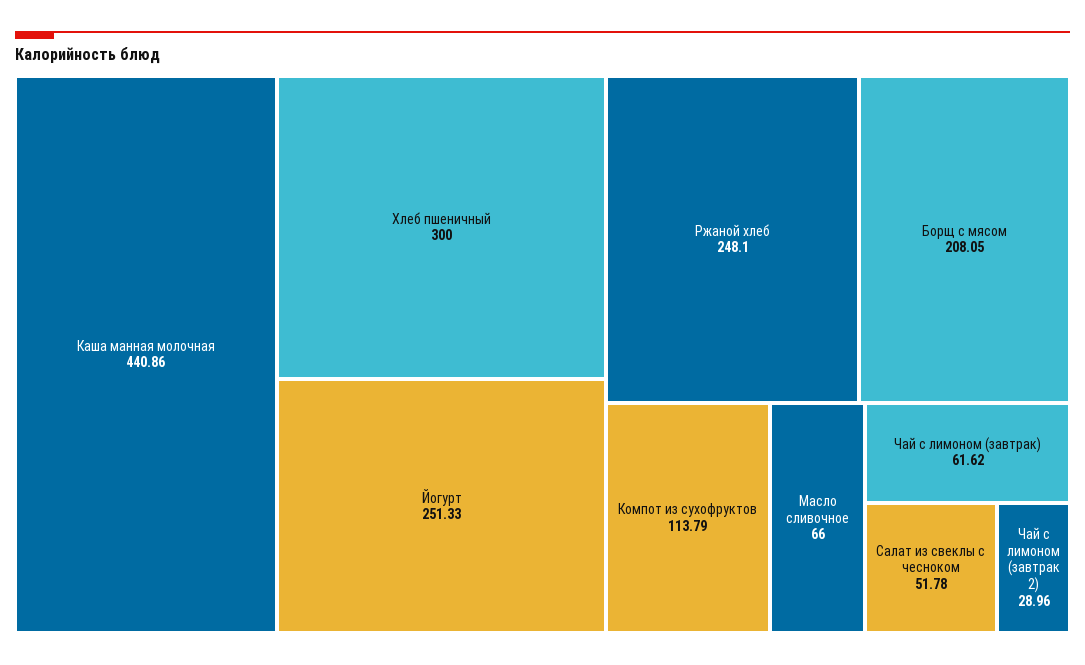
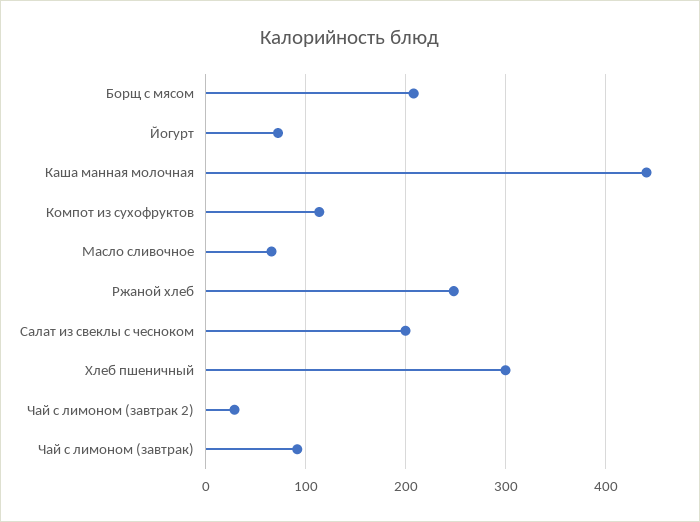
  {
    "Каша манная молочная": 440.86,
    "Хлеб пшеничный": 300,
-   "Йогурт": 251.33,
+   "Йогурт": 70,
    "Ржаной хлеб": 248.1,
    "Борщ с мясом": 208.05,
    "Компот из сухофруктов": 113.79,
    "Масло сливочное": 66,
-   "Чай с лимоном (завтрак)": 61.62,
+   "Чай с лимоном (завтрак)": 90,
-   "Салат из свеклы с чесноком": 51.78,
+   "Салат из свеклы с чесноком": 200,
    "Чай с лимоном (завтрак 2)": 28.96
  }

